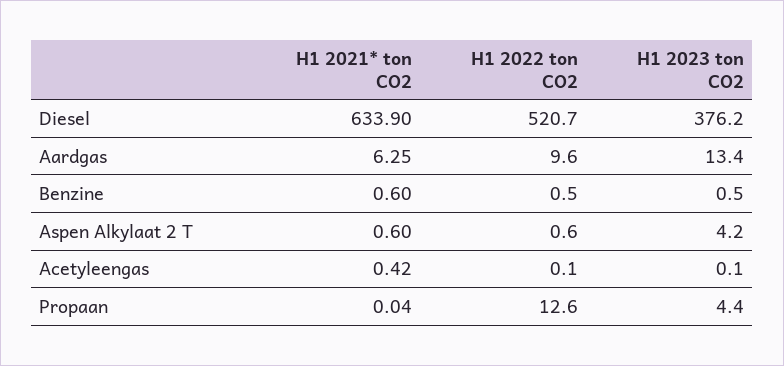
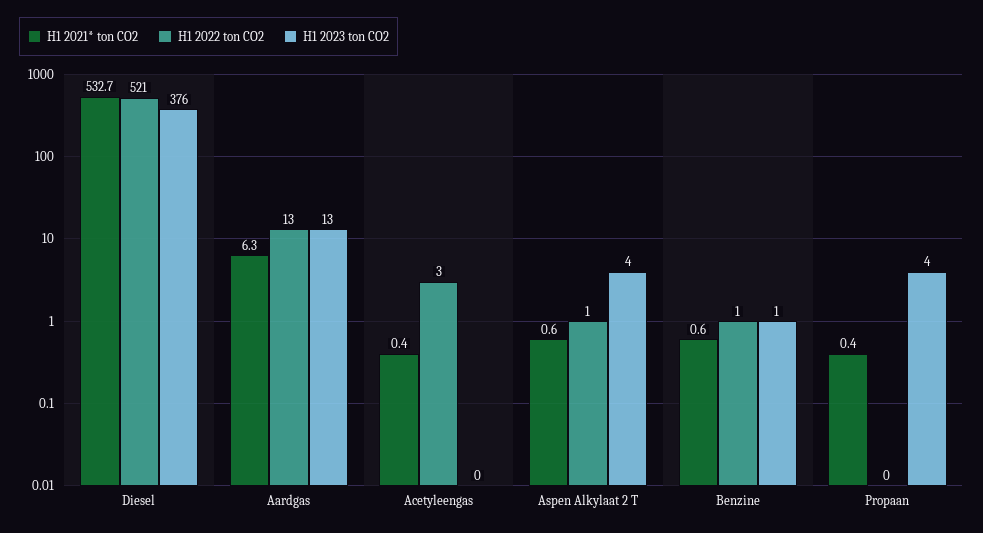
  {
    "H1 2021* ton CO2": {
-     "Diesel": 633.9,
+     "Diesel": 532.7,
      "Aardgas": 6.25,
      "Benzine": 0.6,
      "Aspen Alkylaat 2 T": 0.6,
      "Acetyleengas": 0.42,
-     "Propaan": 0.04
+     "Propaan": 0.4
    },
    "H1 2022 ton CO2": {
      "Diesel": 520.7,
-     "Aardgas": 9.6,
+     "Aardgas": 13,
      "Benzine": 0.5,
      "Aspen Alkylaat 2 T": 0.6,
-     "Acetyleengas": 0.1,
+     "Acetyleengas": 3,
-     "Propaan": 12.6
+     "Propaan": 0
    },
    "H1 2023 ton CO2": {
      "Diesel": 376.2,
      "Aardgas": 13.4,
      "Benzine": 0.5,
      "Aspen Alkylaat 2 T": 4.2,
      "Acetyleengas": 0.1,
      "Propaan": 4.4
    }
  }

